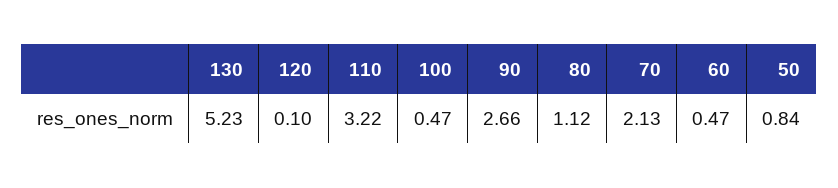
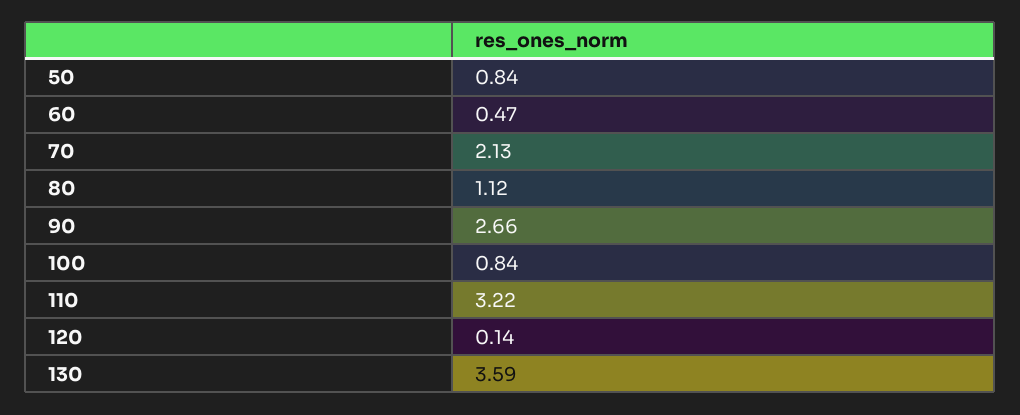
  {
-   "130": 5.23,
+   "130": 3.59,
-   "120": 0.1,
+   "120": 0.14,
    "110": 3.22,
-   "100": 0.47,
+   "100": 0.84,
    "90": 2.66,
    "80": 1.12,
    "70": 2.13,
    "60": 0.47,
    "50": 0.84
  }

